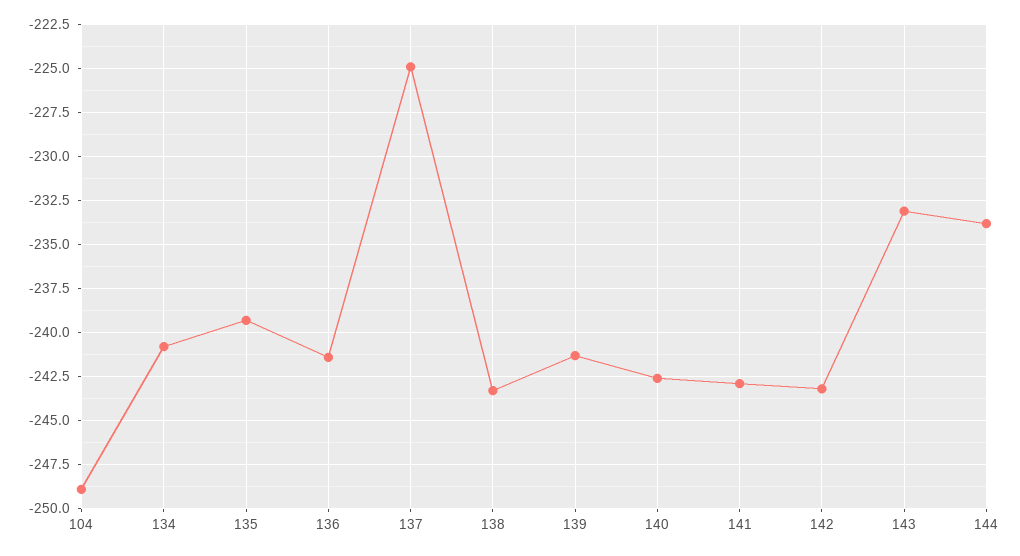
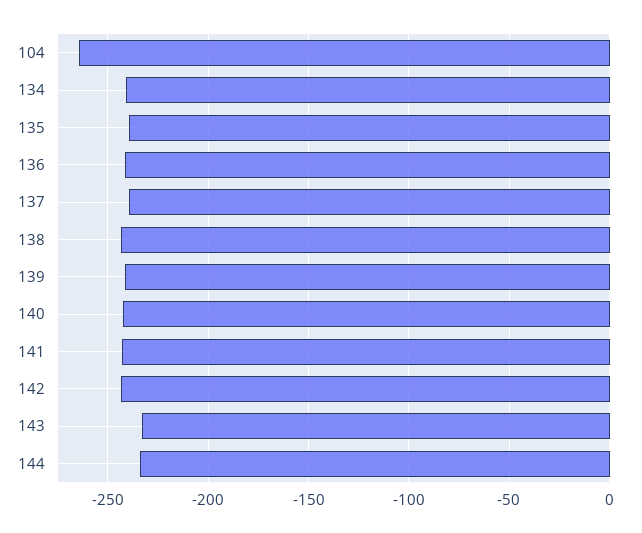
  {
-   "104": -249,
+   "104": -265,
    "134": -241,
    "135": -239.5,
    "136": -241.5,
-   "137": -225,
+   "137": -240,
    "138": -243.5,
    "139": -241.5,
    "140": -242.5,
    "141": -243,
    "142": -243,
    "143": -233,
    "144": -234
  }

